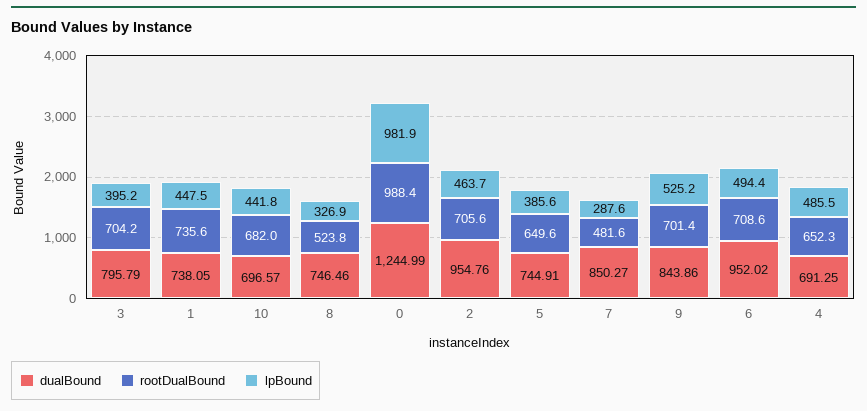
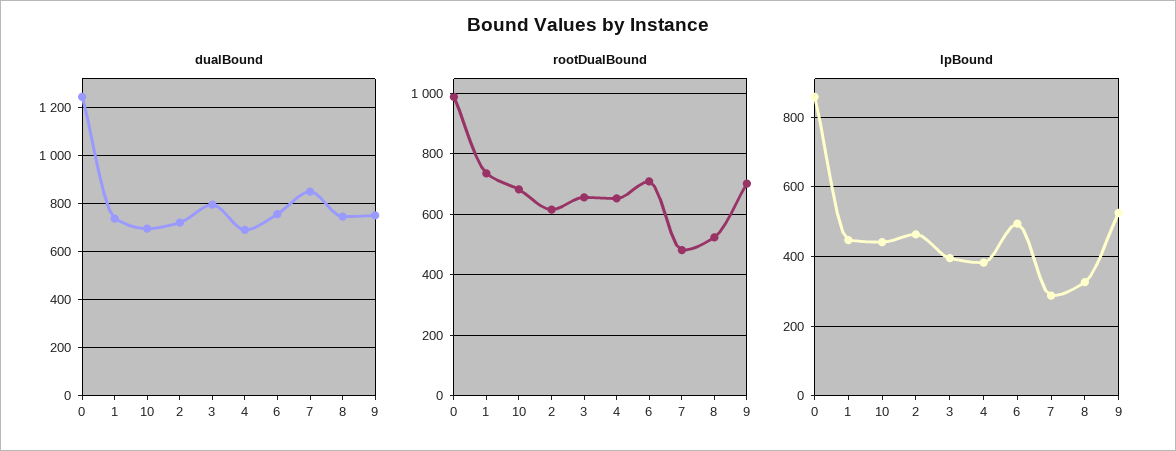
  {
    "dualBound": {
      "3": 795.79,
      "1": 738.05,
      "10": 696.57,
      "8": 746.46,
      "0": 1244.99,
-     "2": 954.76,
+     "2": 725,
-     "5": 744.91,
      "7": 850.27,
-     "9": 843.86,
+     "9": 750,
-     "6": 952.02,
+     "6": 750,
      "4": 691.25
    },
    "rootDualBound": {
-     "3": 704.2,
+     "3": 660,
      "1": 735.6,
      "10": 682,
      "8": 523.8,
      "0": 988.4,
-     "2": 705.6,
+     "2": 620,
-     "5": 649.6,
      "7": 481.6,
      "9": 701.4,
      "6": 708.6,
      "4": 652.3
    },
    "lpBound": {
      "3": 395.2,
      "1": 447.5,
      "10": 441.8,
      "8": 326.9,
-     "0": 981.9,
+     "0": 860,
      "2": 463.7,
-     "5": 385.6,
      "7": 287.6,
      "9": 525.2,
      "6": 494.4,
-     "4": 485.5
+     "4": 380
    }
  }

